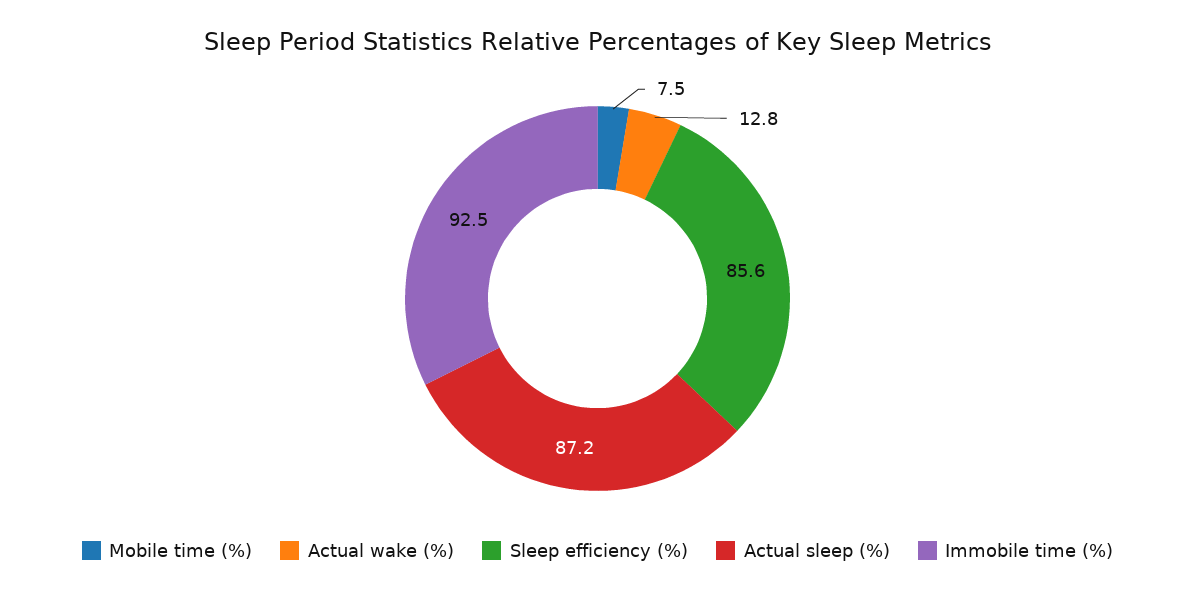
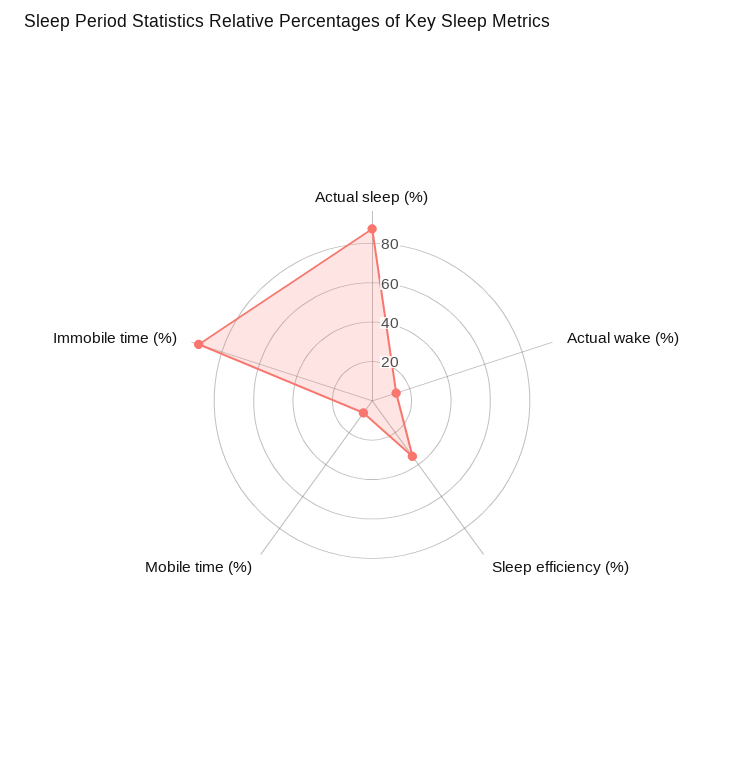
  {
    "Mobile time (%)": 7.5,
    "Actual wake (%)": 12.8,
-   "Sleep efficiency (%)": 85.6,
+   "Sleep efficiency (%)": 35,
    "Actual sleep (%)": 87.2,
    "Immobile time (%)": 92.5
  }

